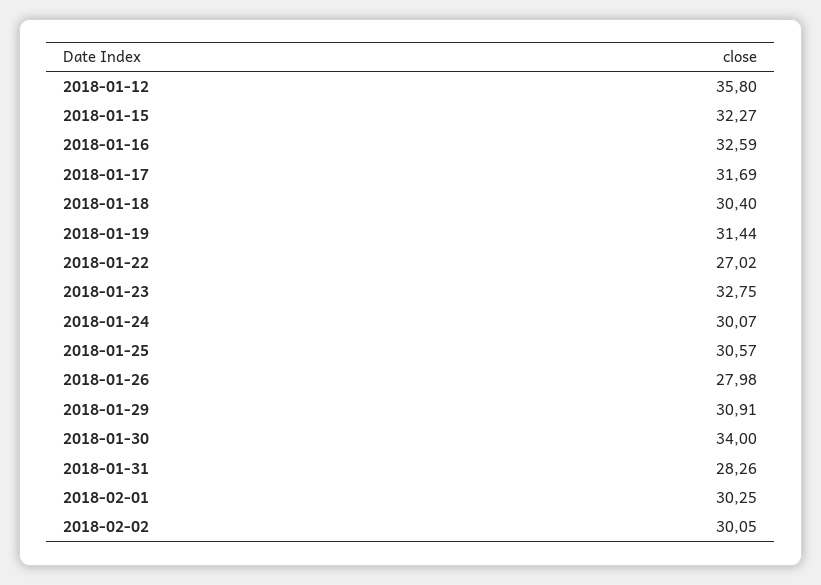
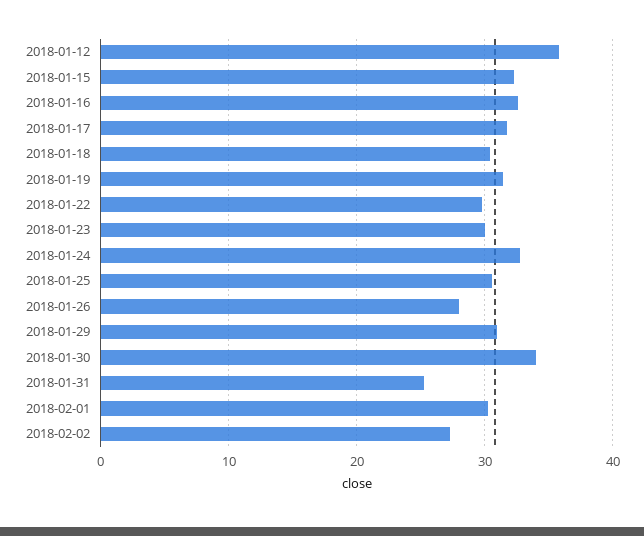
  {
    "2018-01-12": 35.8,
    "2018-01-15": 32.27,
    "2018-01-16": 32.59,
    "2018-01-17": 31.69,
    "2018-01-18": 30.4,
    "2018-01-19": 31.44,
-   "2018-01-22": 27.02,
+   "2018-01-22": 30,
-   "2018-01-23": 32.75,
+   "2018-01-23": 30,
-   "2018-01-24": 30.07,
+   "2018-01-24": 33,
    "2018-01-25": 30.57,
    "2018-01-26": 27.98,
    "2018-01-29": 30.91,
    "2018-01-30": 34,
-   "2018-01-31": 28.26,
+   "2018-01-31": 25,
    "2018-02-01": 30.25,
-   "2018-02-02": 30.05
+   "2018-02-02": 27
  }

